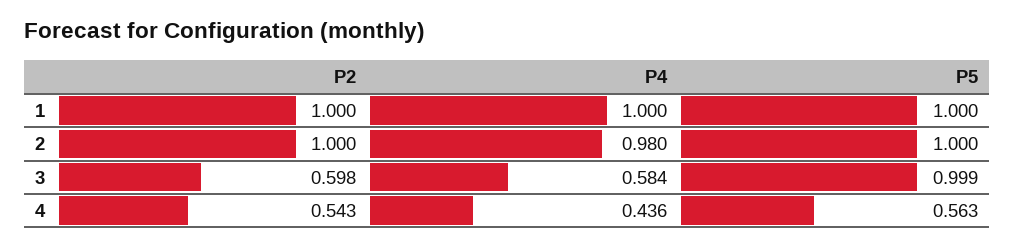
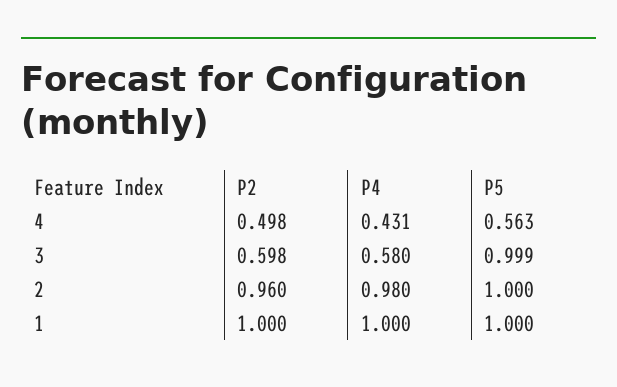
  {
    "P2": {
      "1": 1,
-     "2": 1,
+     "2": 0.96,
      "3": 0.598,
-     "4": 0.543
+     "4": 0.498
    },
    "P4": {
      "1": 1,
      "2": 0.98,
-     "3": 0.584,
+     "3": 0.58,
-     "4": 0.436
+     "4": 0.431
    },
    "P5": {
      "1": 1,
      "2": 1,
      "3": 0.999,
      "4": 0.563
    }
  }

